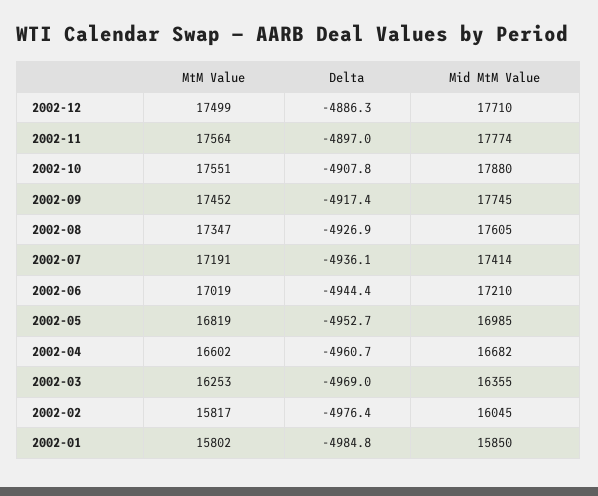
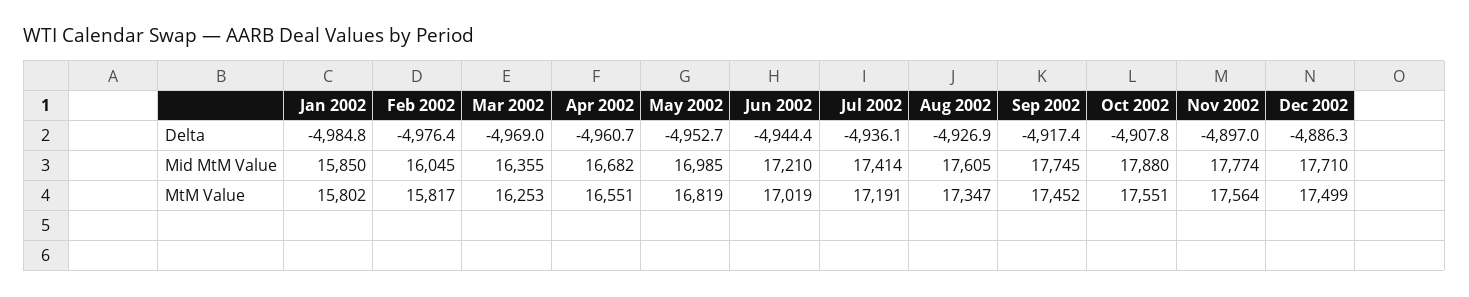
  {
    "MtM Value": {
      "2002-12": 17499,
      "2002-11": 17564,
      "2002-10": 17551,
      "2002-09": 17452,
      "2002-08": 17347,
      "2002-07": 17191,
      "2002-06": 17019,
      "2002-05": 16819,
-     "2002-04": 16602,
+     "2002-04": 16551,
      "2002-03": 16253,
      "2002-02": 15817,
      "2002-01": 15802
    },
    "Delta": {
      "2002-12": -4886.3,
      "2002-11": -4897,
      "2002-10": -4907.8,
      "2002-09": -4917.4,
      "2002-08": -4926.9,
      "2002-07": -4936.1,
      "2002-06": -4944.4,
      "2002-05": -4952.7,
      "2002-04": -4960.7,
      "2002-03": -4969,
      "2002-02": -4976.4,
      "2002-01": -4984.8
    },
    "Mid MtM Value": {
      "2002-12": 17710,
      "2002-11": 17774,
      "2002-10": 17880,
      "2002-09": 17745,
      "2002-08": 17605,
      "2002-07": 17414,
      "2002-06": 17210,
      "2002-05": 16985,
      "2002-04": 16682,
      "2002-03": 16355,
      "2002-02": 16045,
      "2002-01": 15850
    }
  }

